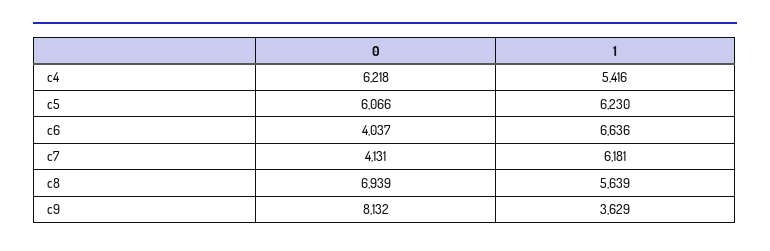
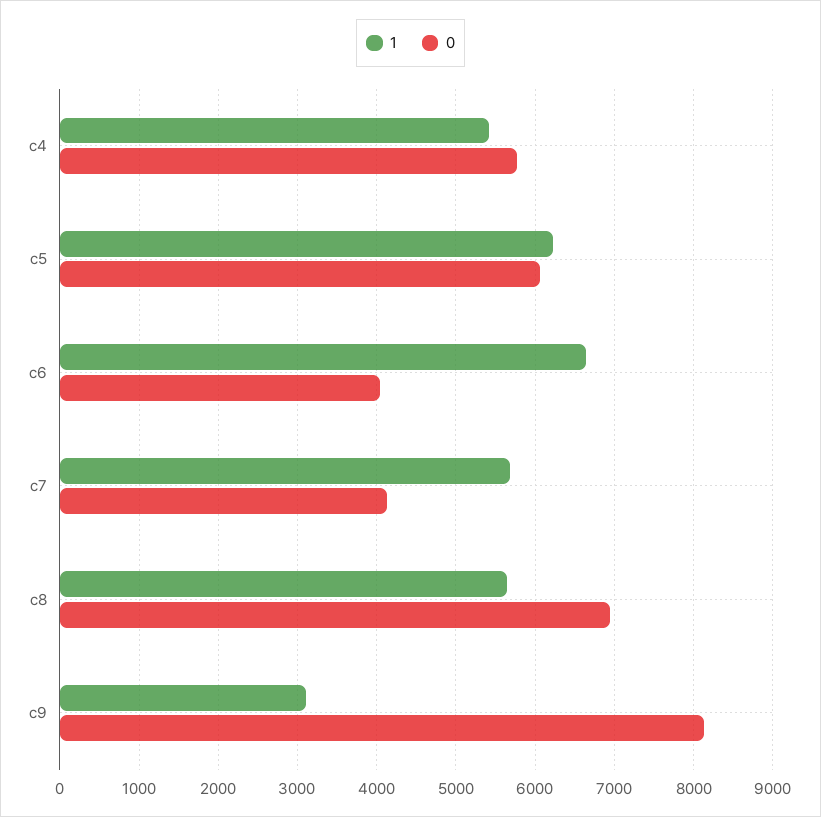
  {
    "0": {
-     "c4": 6218,
+     "c4": 5800,
      "c5": 6066,
      "c6": 4037,
      "c7": 4131,
      "c8": 6939,
      "c9": 8132
    },
    "1": {
      "c4": 5416,
      "c5": 6230,
      "c6": 6636,
-     "c7": 6181,
+     "c7": 5700,
      "c8": 5639,
-     "c9": 3629
+     "c9": 3100
    }
  }

